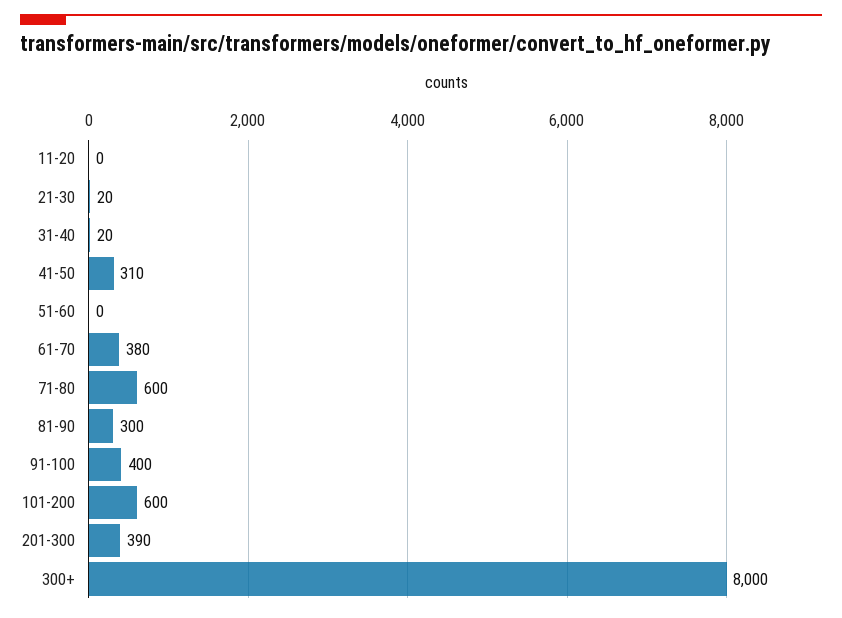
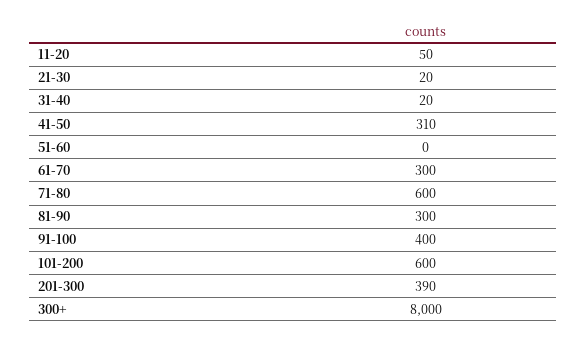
  {
-   "11-20": 0,
+   "11-20": 50,
    "21-30": 20,
    "31-40": 20,
    "41-50": 310,
    "51-60": 0,
-   "61-70": 380,
+   "61-70": 300,
    "71-80": 600,
    "81-90": 300,
    "91-100": 400,
    "101-200": 600,
    "201-300": 390,
    "300+": 8000
  }

